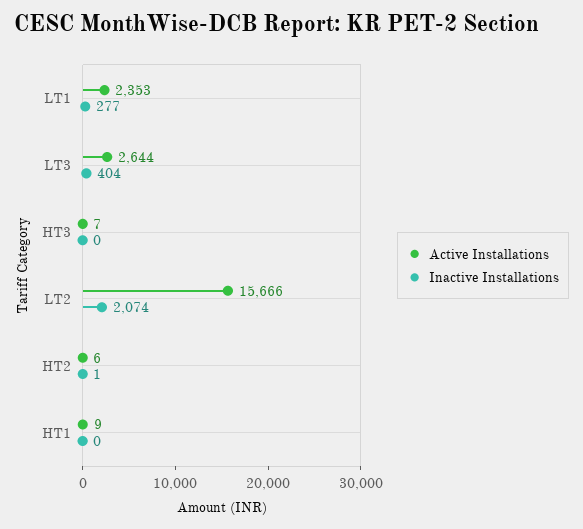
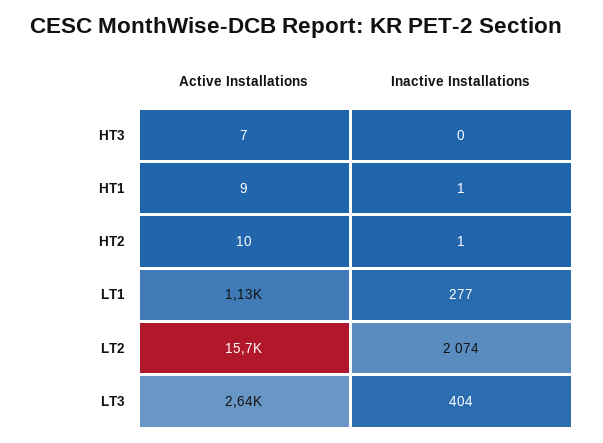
  {
    "Active Installations": {
-     "LT1": 2353,
+     "LT1": 1130,
      "LT3": 2644,
      "HT3": 7,
      "LT2": 15666,
-     "HT2": 6,
+     "HT2": 10,
      "HT1": 9
    },
    "Inactive Installations": {
      "LT1": 277,
      "LT3": 404,
      "HT3": 0,
      "LT2": 2074,
      "HT2": 1,
-     "HT1": 0
+     "HT1": 1
    }
  }

